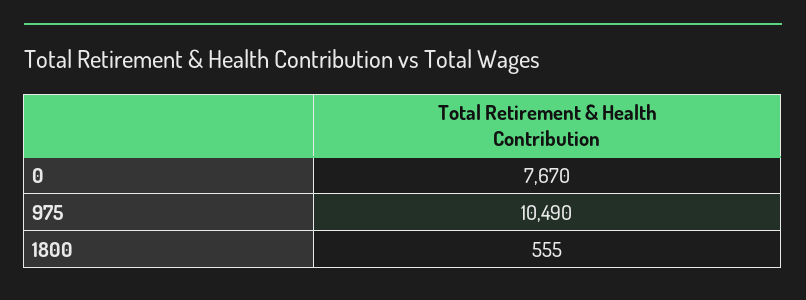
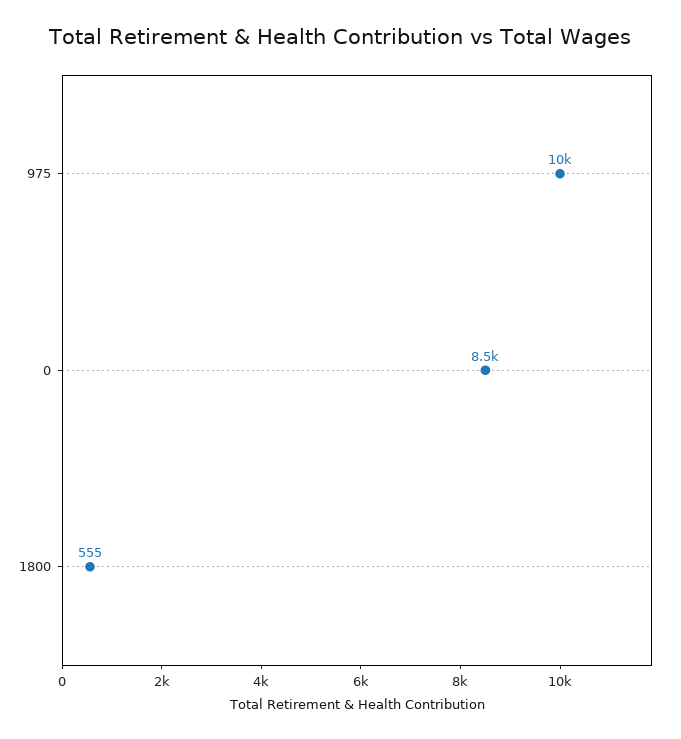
  {
-   "0": 7670,
+   "0": 8500,
    "975": 10490,
    "1800": 555
  }

